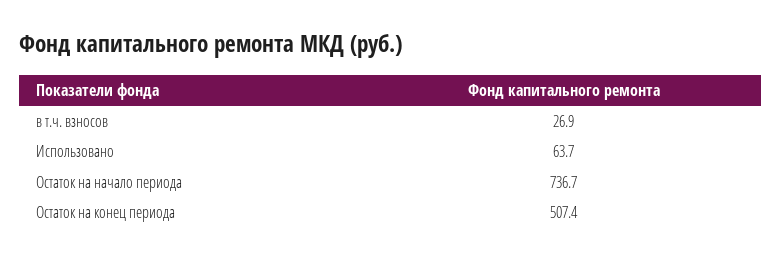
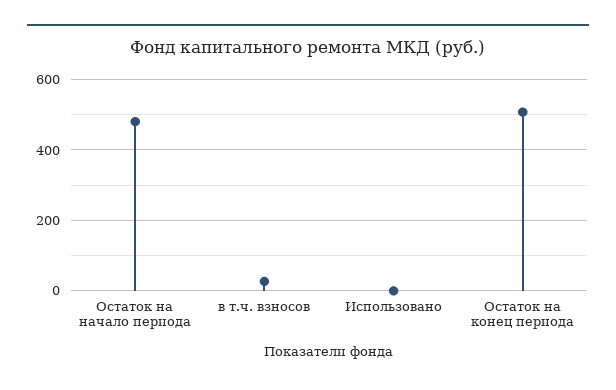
  {
    "в т.ч. взносов": 26.9,
-   "Использовано": 63.7,
+   "Использовано": 0,
-   "Остаток на начало периода": 736.7,
+   "Остаток на начало периода": 480,
    "Остаток на конец периода": 507.4
  }

